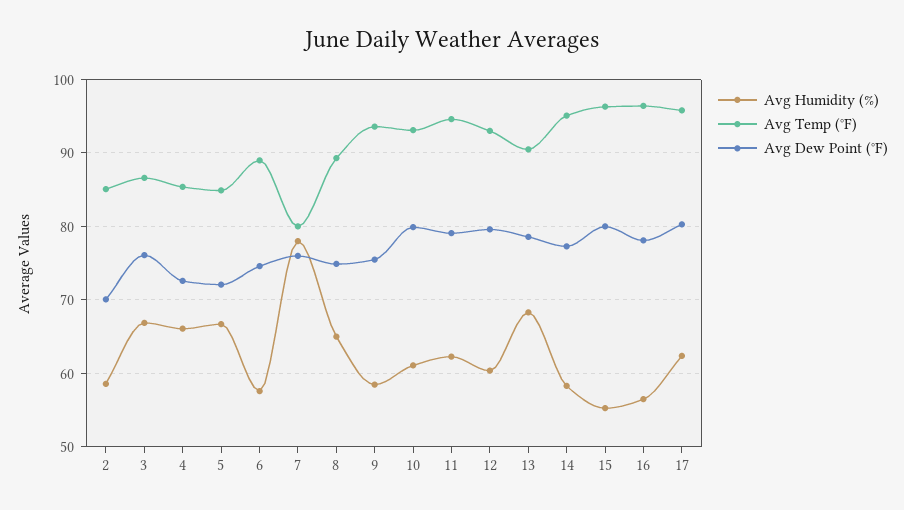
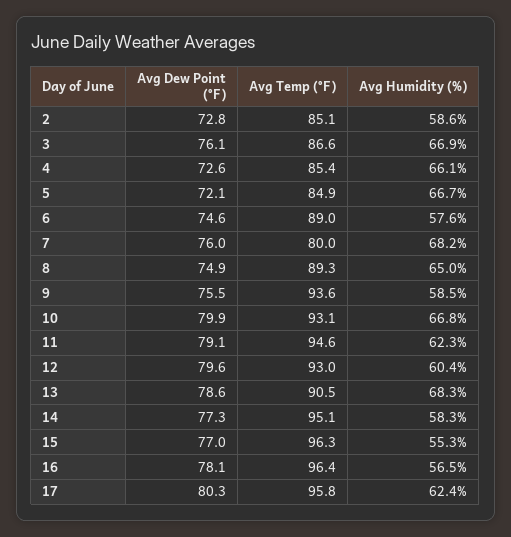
  {
    "Avg Humidity (%)": {
      "2": 58.6,
      "3": 66.9,
      "4": 66.1,
      "5": 66.7,
      "6": 57.6,
-     "7": 78,
+     "7": 68.2,
      "8": 65,
      "9": 58.5,
-     "10": 61,
+     "10": 66.8,
      "11": 62.3,
      "12": 60.4,
      "13": 68.3,
      "14": 58.3,
      "15": 55.3,
      "16": 56.5,
      "17": 62.4
    },
    "Avg Temp (°F)": {
      "2": 85.1,
      "3": 86.6,
      "4": 85.4,
      "5": 84.9,
      "6": 89,
      "7": 80,
      "8": 89.3,
      "9": 93.6,
      "10": 93.1,
      "11": 94.6,
      "12": 93,
      "13": 90.5,
      "14": 95.1,
      "15": 96.3,
      "16": 96.4,
      "17": 95.8
    },
    "Avg Dew Point (°F)": {
-     "2": 70,
+     "2": 72.8,
      "3": 76.1,
      "4": 72.6,
      "5": 72.1,
      "6": 74.6,
      "7": 76,
      "8": 74.9,
      "9": 75.5,
      "10": 79.9,
      "11": 79.1,
      "12": 79.6,
      "13": 78.6,
      "14": 77.3,
-     "15": 80,
+     "15": 77,
      "16": 78.1,
      "17": 80.3
    }
  }

